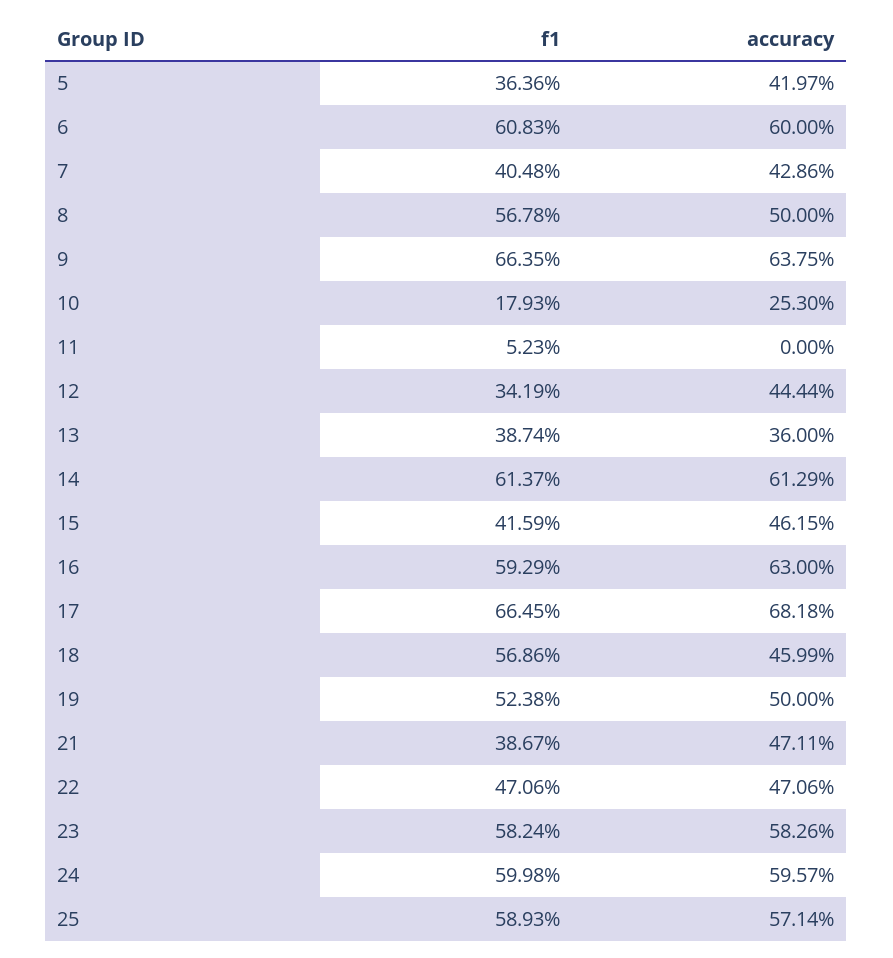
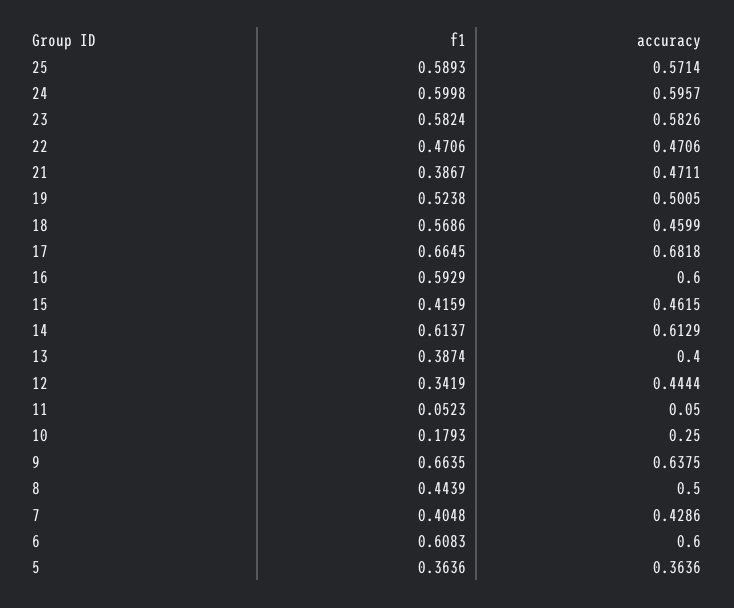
  {
    "f1": {
      "5": 0.3636,
      "6": 0.6083,
      "7": 0.4048,
-     "8": 0.5678,
+     "8": 0.4439,
      "9": 0.6635,
      "10": 0.1793,
      "11": 0.0523,
      "12": 0.3419,
      "13": 0.3874,
      "14": 0.6137,
      "15": 0.4159,
      "16": 0.5929,
      "17": 0.6645,
      "18": 0.5686,
      "19": 0.5238,
      "21": 0.3867,
      "22": 0.4706,
      "23": 0.5824,
      "24": 0.5998,
      "25": 0.5893
    },
    "accuracy": {
-     "5": 0.4197,
+     "5": 0.3636,
      "6": 0.6,
      "7": 0.4286,
      "8": 0.5,
      "9": 0.6375,
-     "10": 0.253,
+     "10": 0.25,
-     "11": 0,
+     "11": 0.05,
      "12": 0.4444,
-     "13": 0.36,
+     "13": 0.4,
      "14": 0.6129,
      "15": 0.4615,
-     "16": 0.63,
+     "16": 0.6,
      "17": 0.6818,
      "18": 0.4599,
-     "19": 0.5,
+     "19": 0.5005,
      "21": 0.4711,
      "22": 0.4706,
      "23": 0.5826,
      "24": 0.5957,
      "25": 0.5714
    }
  }

